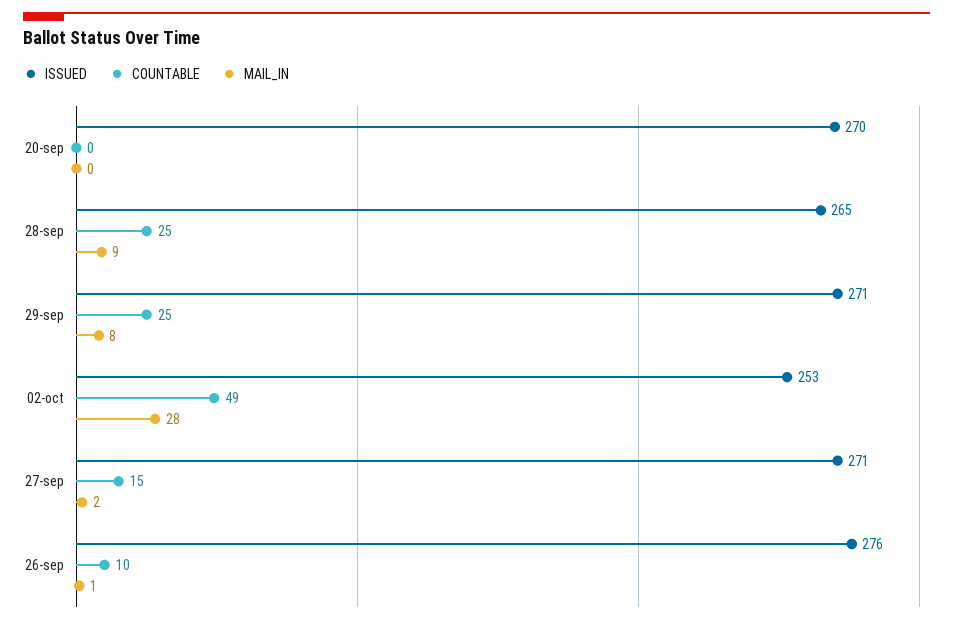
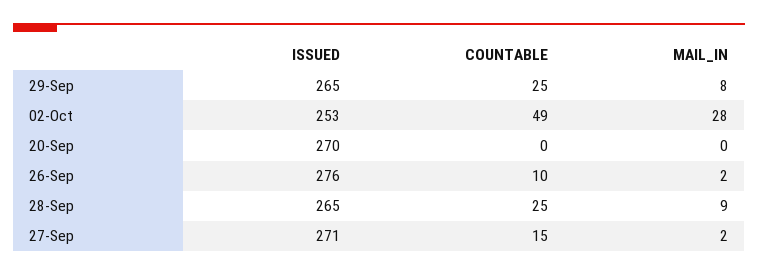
  {
    "ISSUED": {
      "20-sep": 270,
      "28-sep": 265,
-     "29-sep": 271,
+     "29-sep": 265,
      "02-oct": 253,
      "27-sep": 271,
      "26-sep": 276
    },
    "COUNTABLE": {
      "20-sep": 0,
      "28-sep": 25,
      "29-sep": 25,
      "02-oct": 49,
      "27-sep": 15,
      "26-sep": 10
    },
    "MAIL_IN": {
      "20-sep": 0,
      "28-sep": 9,
      "29-sep": 8,
      "02-oct": 28,
      "27-sep": 2,
-     "26-sep": 1
+     "26-sep": 2
    }
  }

